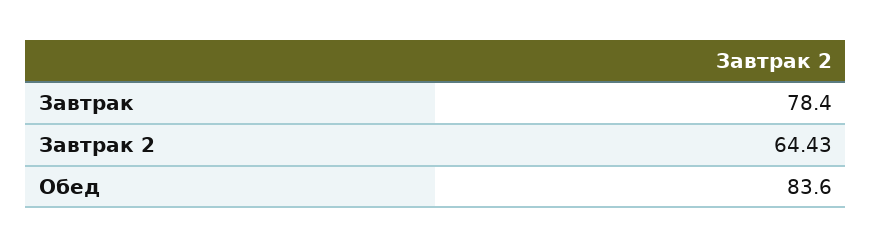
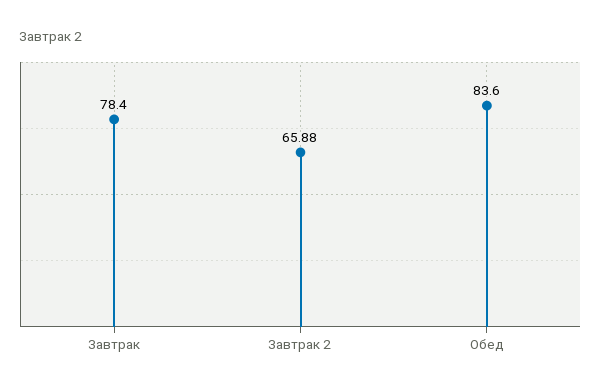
  {
    "Завтрак": 78.4,
-   "Завтрак 2": 64.43,
+   "Завтрак 2": 65.88,
    "Обед": 83.6
  }

